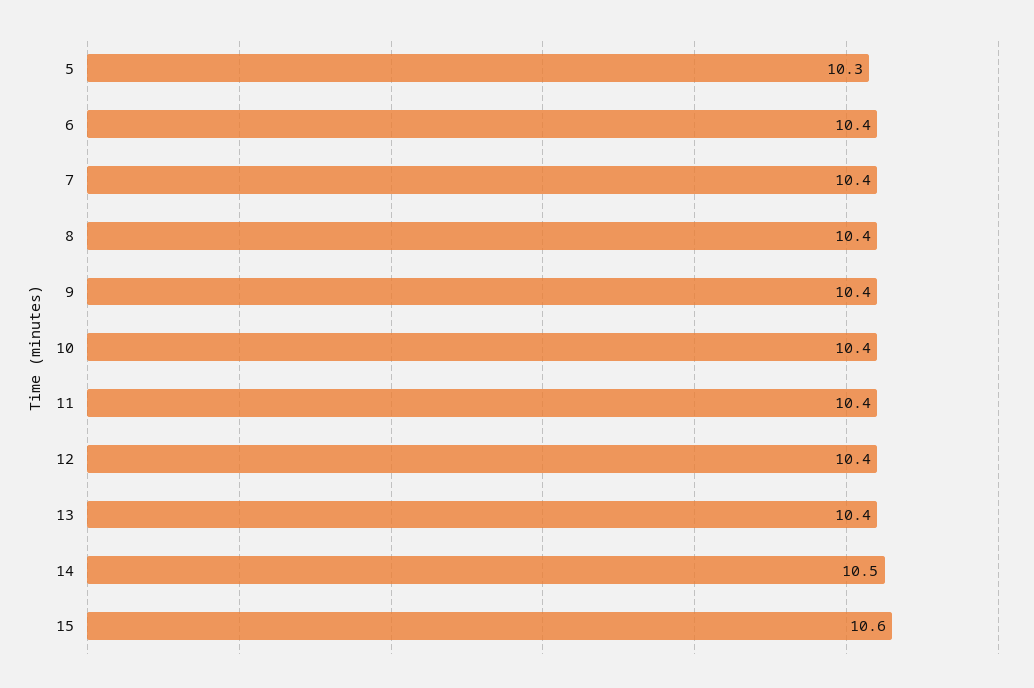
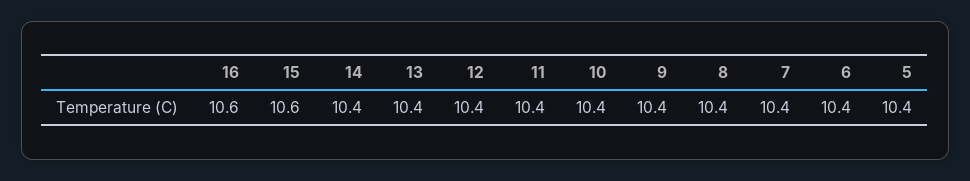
  {
-   "5": 10.3,
+   "5": 10.4,
    "6": 10.4,
    "7": 10.4,
    "8": 10.4,
    "9": 10.4,
    "10": 10.4,
    "11": 10.4,
    "12": 10.4,
    "13": 10.4,
-   "14": 10.5,
+   "14": 10.4,
-   "15": 10.6
+   "15": 10.6,
+   "16": 10.6
  }

